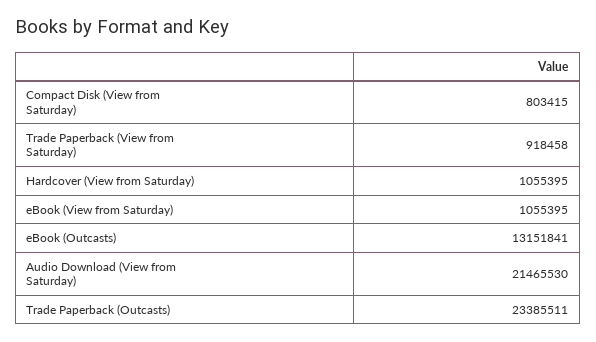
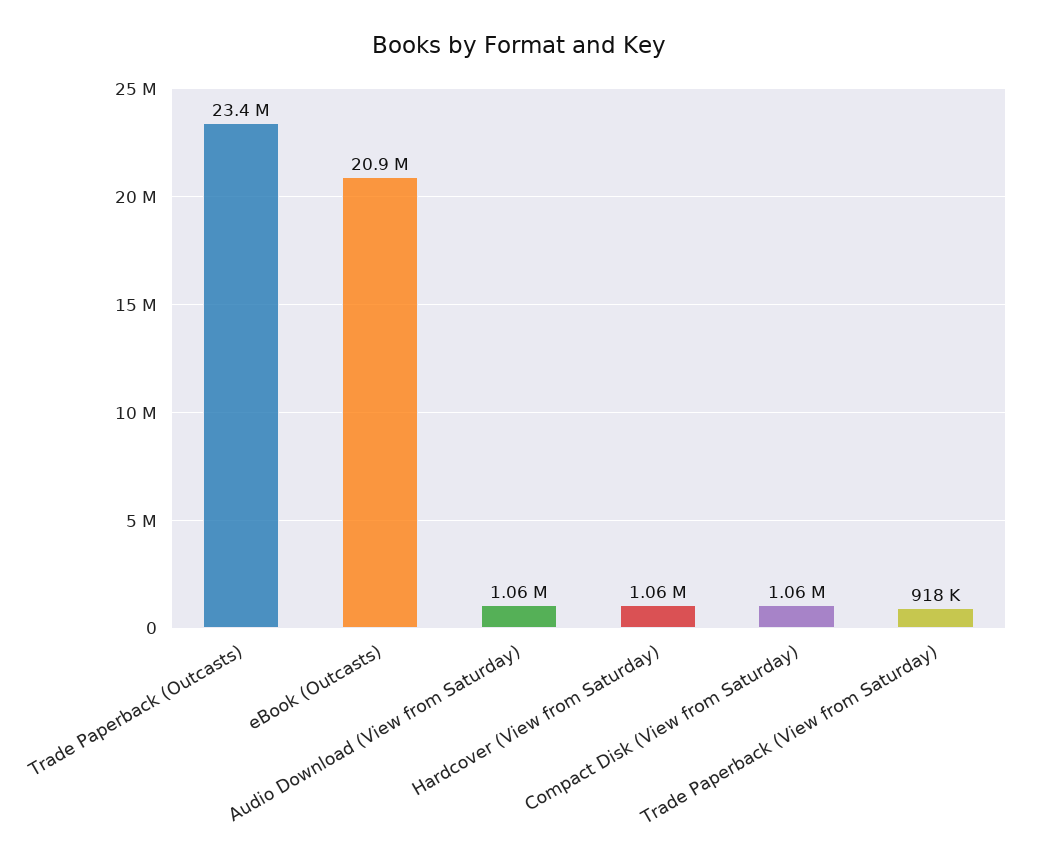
  {
-   "Compact Disk (View from Saturday)": 803415,
+   "Compact Disk (View from Saturday)": 1060000,
    "Trade Paperback (View from Saturday)": 918458,
    "Hardcover (View from Saturday)": 1055395,
-   "eBook (View from Saturday)": 1055395,
-   "eBook (Outcasts)": 13151841,
+   "eBook (Outcasts)": 20900000,
-   "Audio Download (View from Saturday)": 21465530,
+   "Audio Download (View from Saturday)": 1060000,
    "Trade Paperback (Outcasts)": 23385511
  }

